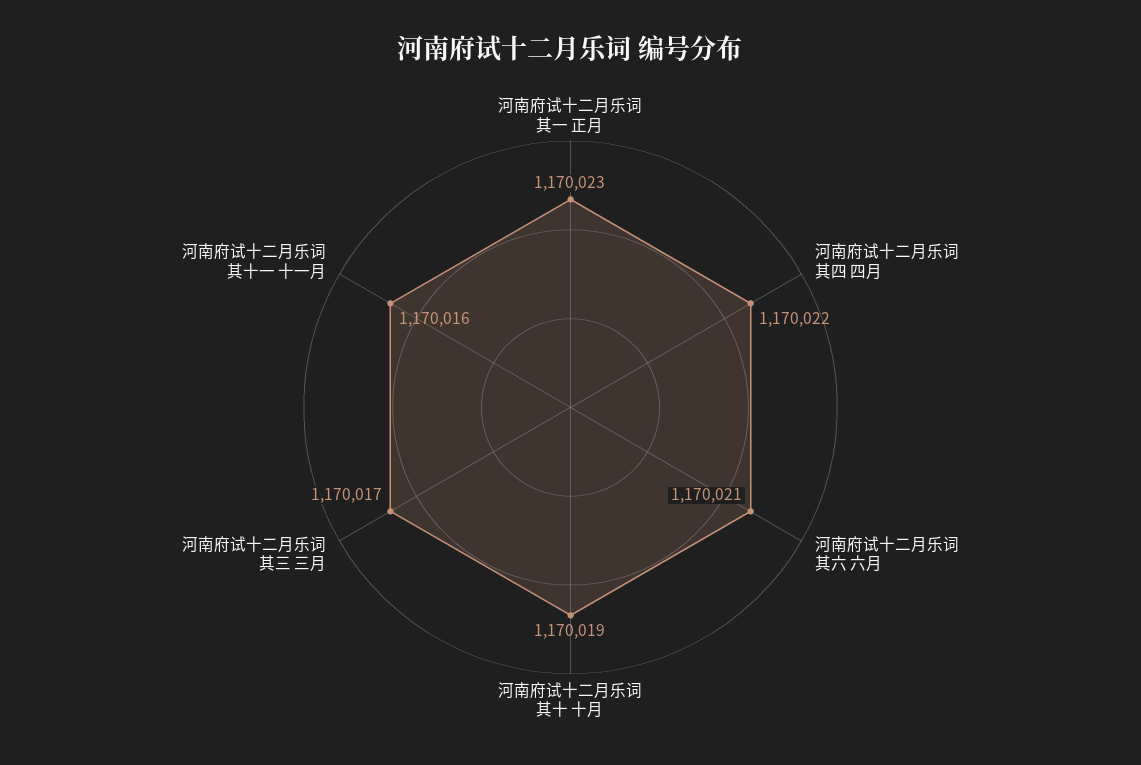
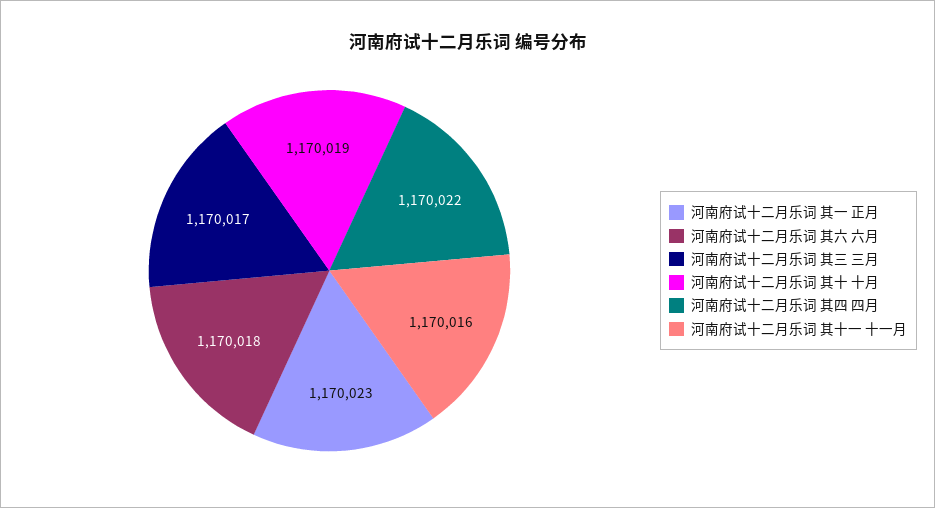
  {
    "河南府试十二月乐词 其一 正月": 1170023,
    "河南府试十二月乐词 其四 四月": 1170022,
-   "河南府试十二月乐词 其六 六月": 1170021,
+   "河南府试十二月乐词 其六 六月": 1170018,
    "河南府试十二月乐词 其十 十月": 1170019,
    "河南府试十二月乐词 其三 三月": 1170017,
    "河南府试十二月乐词 其十一 十一月": 1170016
  }

